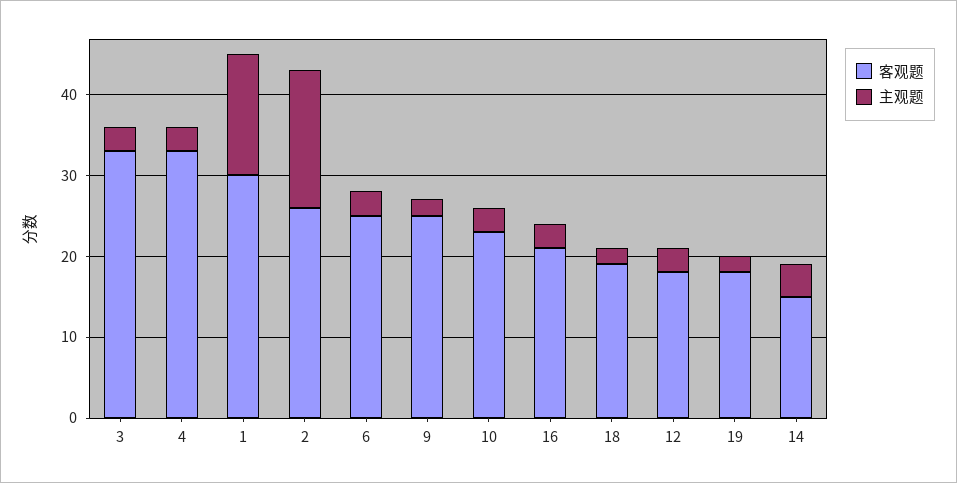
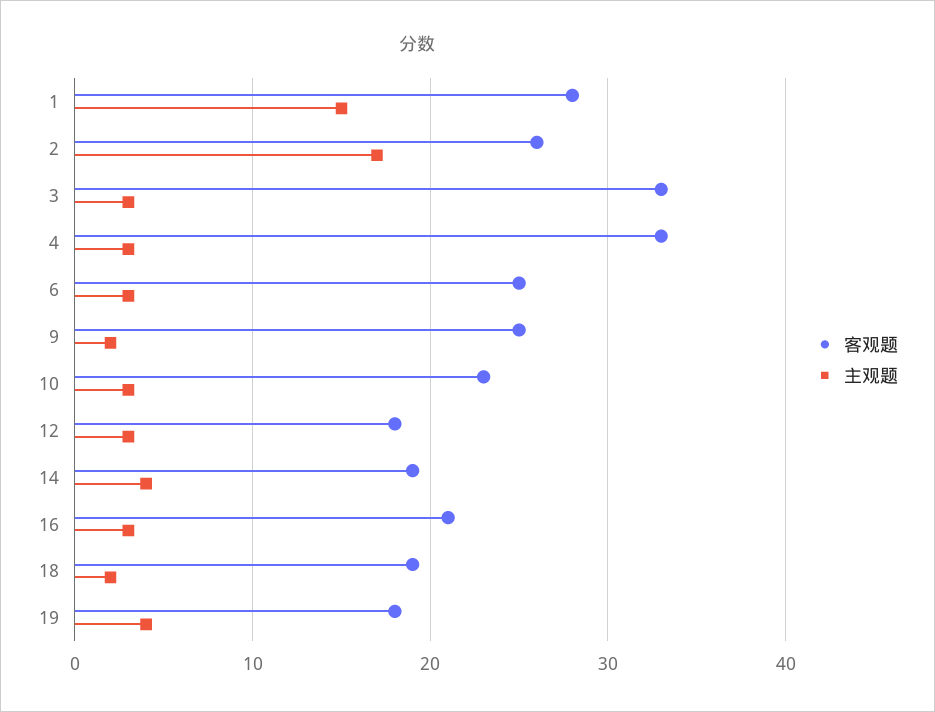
  {
    "客观题": {
      "3": 33,
      "4": 33,
-     "1": 30,
+     "1": 28,
      "2": 26,
      "6": 25,
      "9": 25,
      "10": 23,
      "16": 21,
      "18": 19,
      "12": 18,
      "19": 18,
-     "14": 15
+     "14": 19
    },
    "主观题": {
      "3": 3,
      "4": 3,
      "1": 15,
      "2": 17,
      "6": 3,
      "9": 2,
      "10": 3,
      "16": 3,
      "18": 2,
      "12": 3,
-     "19": 2,
+     "19": 4,
      "14": 4
    }
  }

